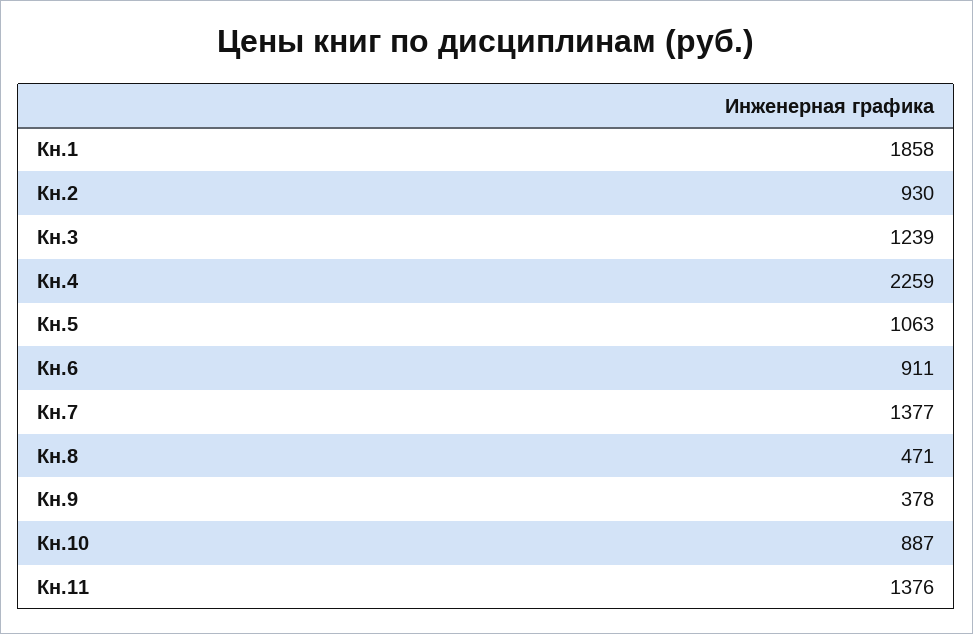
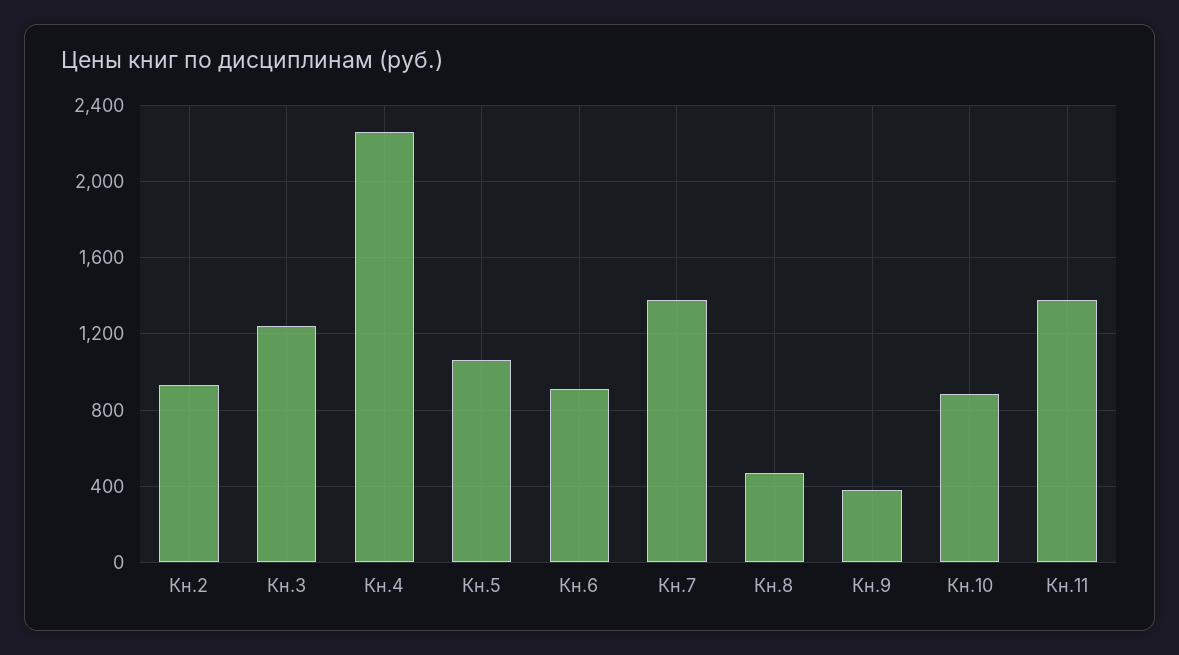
  {
-   "Кн.1": 1858,
    "Кн.2": 930,
    "Кн.3": 1239,
    "Кн.4": 2259,
    "Кн.5": 1063,
    "Кн.6": 911,
    "Кн.7": 1377,
    "Кн.8": 471,
    "Кн.9": 378,
    "Кн.10": 887,
    "Кн.11": 1376
  }

